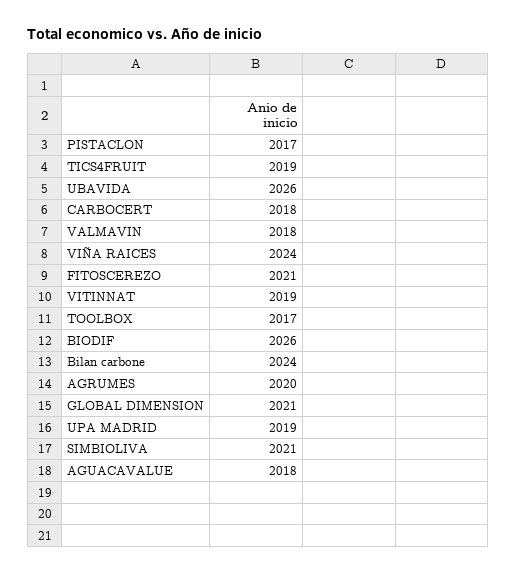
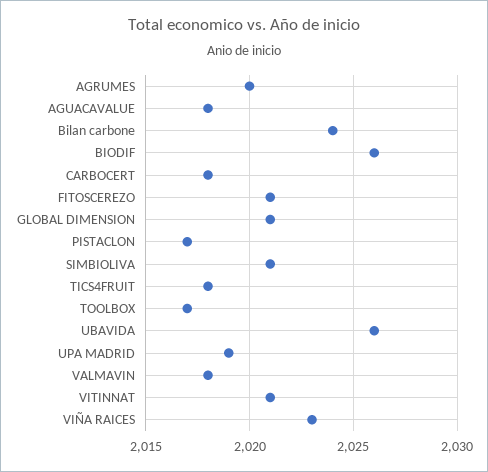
  {
    "PISTACLON": 2017,
-   "TICS4FRUIT": 2019,
+   "TICS4FRUIT": 2018,
    "UBAVIDA": 2026,
    "CARBOCERT": 2018,
    "VALMAVIN": 2018,
-   "VIÑA RAICES": 2024,
+   "VIÑA RAICES": 2023,
    "FITOSCEREZO": 2021,
-   "VITINNAT": 2019,
+   "VITINNAT": 2021,
    "TOOLBOX": 2017,
    "BIODIF": 2026,
    "Bilan carbone": 2024,
    "AGRUMES": 2020,
    "GLOBAL DIMENSION": 2021,
    "UPA MADRID": 2019,
    "SIMBIOLIVA": 2021,
    "AGUACAVALUE": 2018
  }

